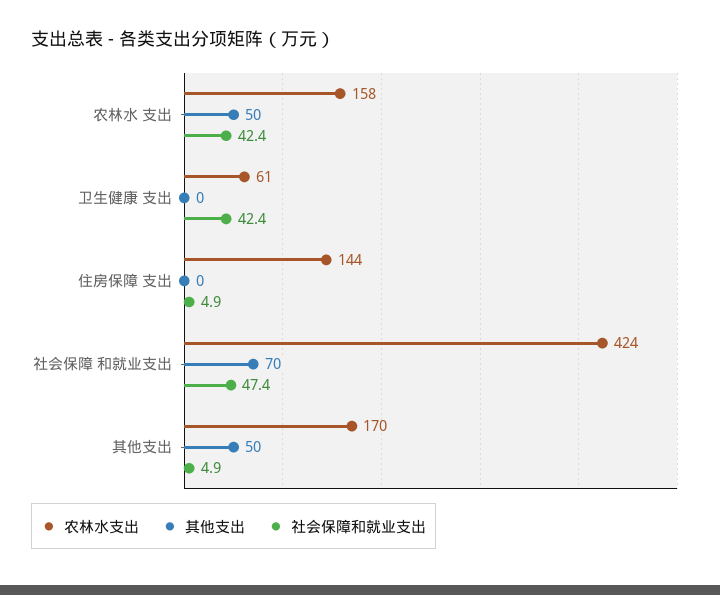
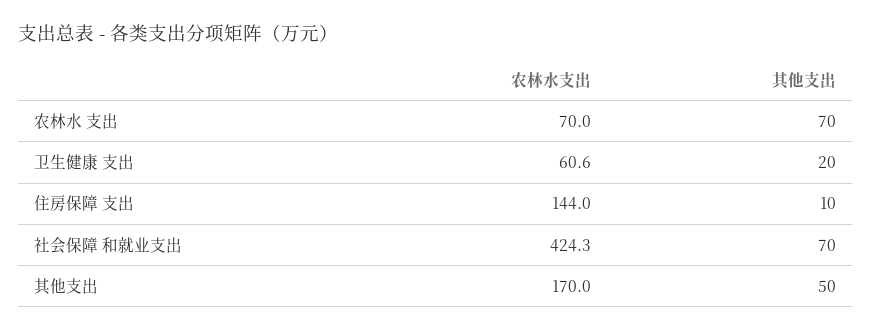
  {
    "农林水支出": {
-     "农林水 支出": 158,
+     "农林水 支出": 70,
      "卫生健康 支出": 60.6,
      "住房保障 支出": 144,
      "社会保障 和就业支出": 424.3,
      "其他支出": 170
    },
    "其他支出": {
-     "农林水 支出": 50,
+     "农林水 支出": 70,
-     "卫生健康 支出": 0,
+     "卫生健康 支出": 20,
-     "住房保障 支出": 0,
+     "住房保障 支出": 10,
      "社会保障 和就业支出": 70,
      "其他支出": 50
-   },
+   }
-   "社会保障和就业支出": {
-     "农林水 支出": 42.4,
-     "卫生健康 支出": 42.4,
-     "住房保障 支出": 4.9,
-     "社会保障 和就业支出": 47.4,
-     "其他支出": 4.9
-   }
  }

